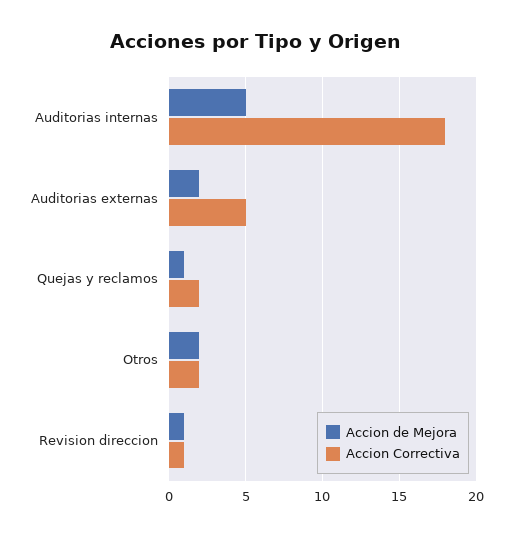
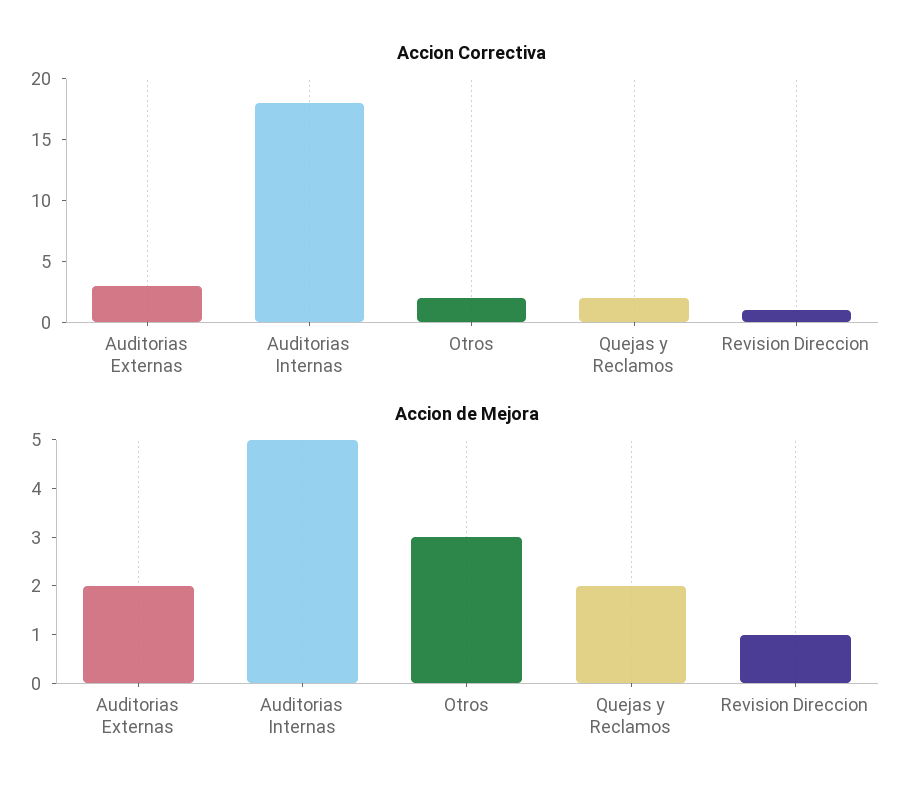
  {
    "Accion de Mejora": {
      "Auditorias internas": 5,
      "Auditorias externas": 2,
-     "Quejas y reclamos": 1,
+     "Quejas y reclamos": 2,
-     "Otros": 2,
+     "Otros": 3,
      "Revision direccion": 1
    },
    "Accion Correctiva": {
      "Auditorias internas": 18,
-     "Auditorias externas": 5,
+     "Auditorias externas": 3,
      "Quejas y reclamos": 2,
      "Otros": 2,
      "Revision direccion": 1
    }
  }

